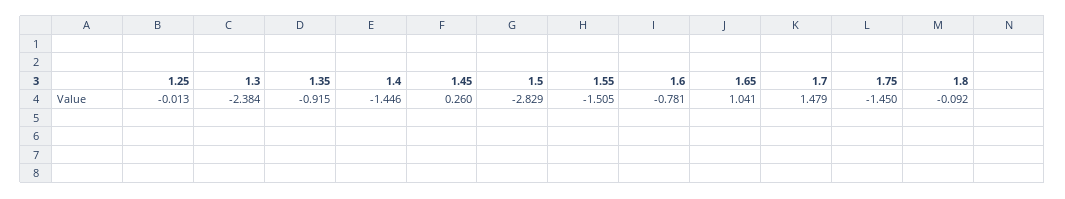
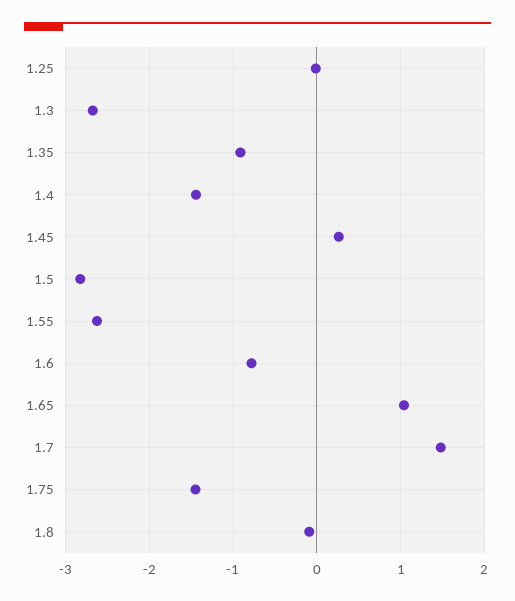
  {
    "1.25": -0.013,
-   "1.3": -2.384,
+   "1.3": -2.7,
    "1.35": -0.915,
    "1.4": -1.446,
    "1.45": 0.26,
    "1.5": -2.829,
-   "1.55": -1.505,
+   "1.55": -2.6,
    "1.6": -0.781,
    "1.65": 1.041,
    "1.7": 1.479,
    "1.75": -1.45,
    "1.8": -0.092
  }

